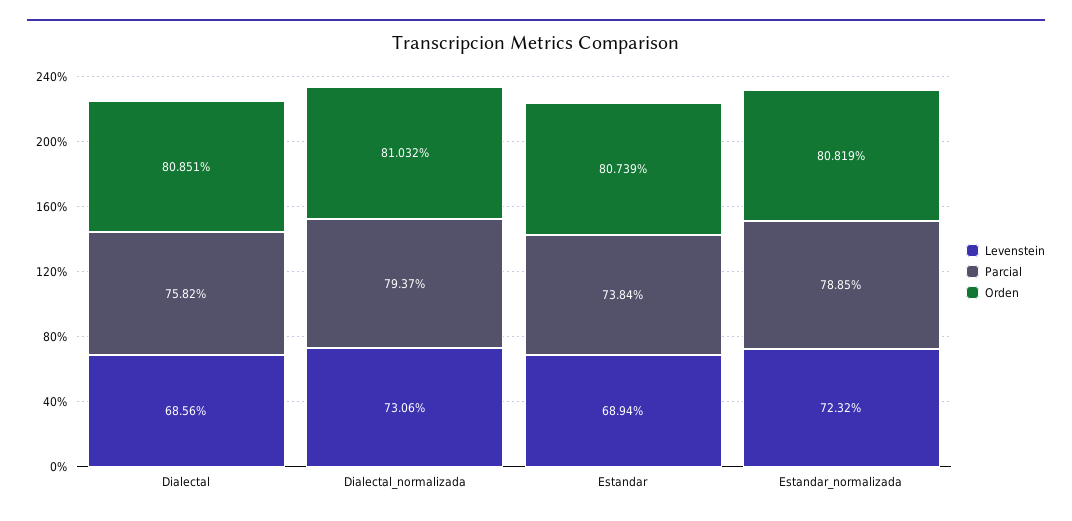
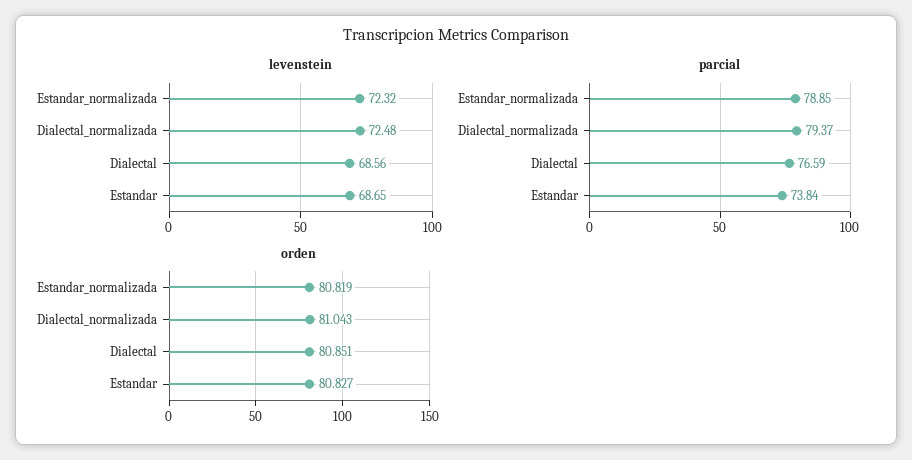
  {
    "Levenstein": {
      "Dialectal": 68.56,
-     "Dialectal_normalizada": 73.06,
+     "Dialectal_normalizada": 72.48,
-     "Estandar": 68.94,
+     "Estandar": 68.65,
      "Estandar_normalizada": 72.32
    },
    "Parcial": {
-     "Dialectal": 75.82,
+     "Dialectal": 76.59,
      "Dialectal_normalizada": 79.37,
      "Estandar": 73.84,
      "Estandar_normalizada": 78.85
    },
    "Orden": {
      "Dialectal": 80.851,
-     "Dialectal_normalizada": 81.032,
+     "Dialectal_normalizada": 81.043,
-     "Estandar": 80.739,
+     "Estandar": 80.827,
      "Estandar_normalizada": 80.819
    }
  }

